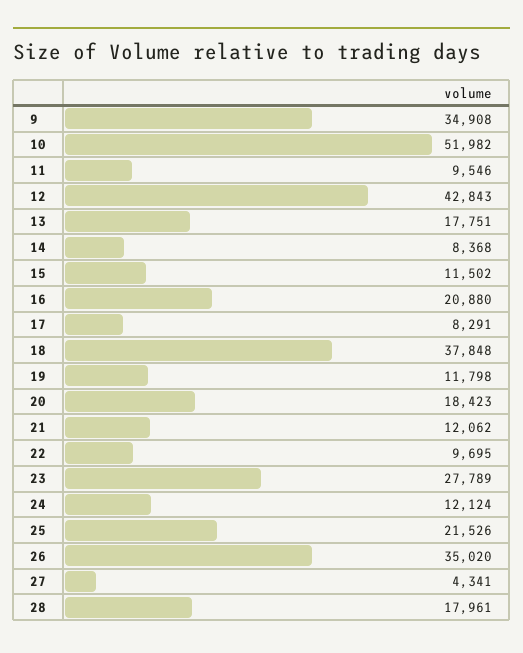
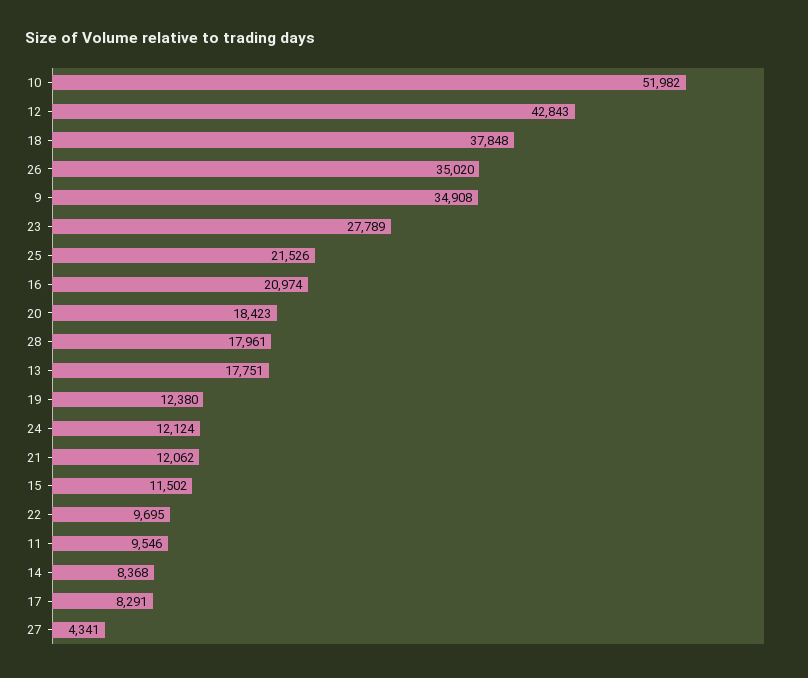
  {
    "9": 34908,
    "10": 51982,
    "11": 9546,
    "12": 42843,
    "13": 17751,
    "14": 8368,
    "15": 11502,
-   "16": 20880,
+   "16": 20974,
    "17": 8291,
    "18": 37848,
-   "19": 11798,
+   "19": 12380,
    "20": 18423,
    "21": 12062,
    "22": 9695,
    "23": 27789,
    "24": 12124,
    "25": 21526,
    "26": 35020,
    "27": 4341,
    "28": 17961
  }

